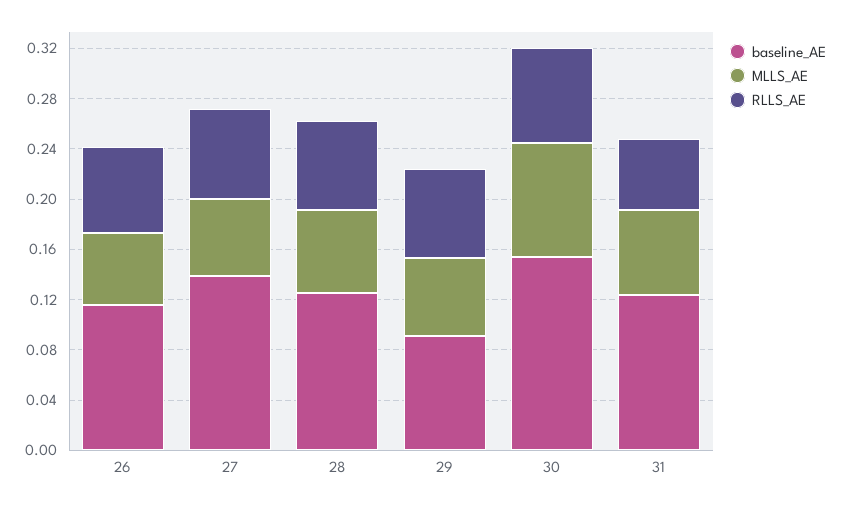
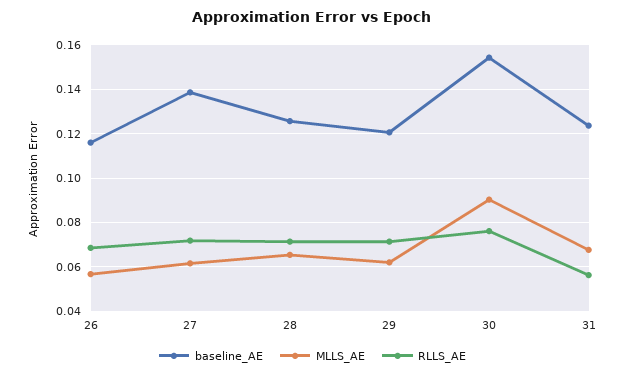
  {
    "baseline_AE": {
      "26": 0.115,
      "27": 0.14,
      "28": 0.125,
-     "29": 0.09,
+     "29": 0.12,
      "30": 0.155,
      "31": 0.125
    },
    "MLLS_AE": {
      "26": 0.055,
      "27": 0.06,
      "28": 0.065,
      "29": 0.06,
      "30": 0.09,
      "31": 0.07
    },
    "RLLS_AE": {
      "26": 0.07,
      "27": 0.07,
      "28": 0.07,
      "29": 0.07,
      "30": 0.075,
      "31": 0.055
    }
  }

